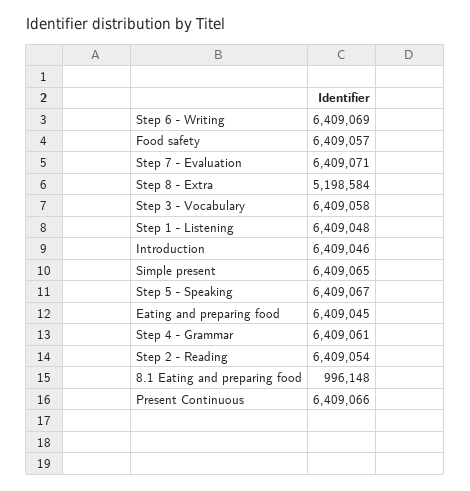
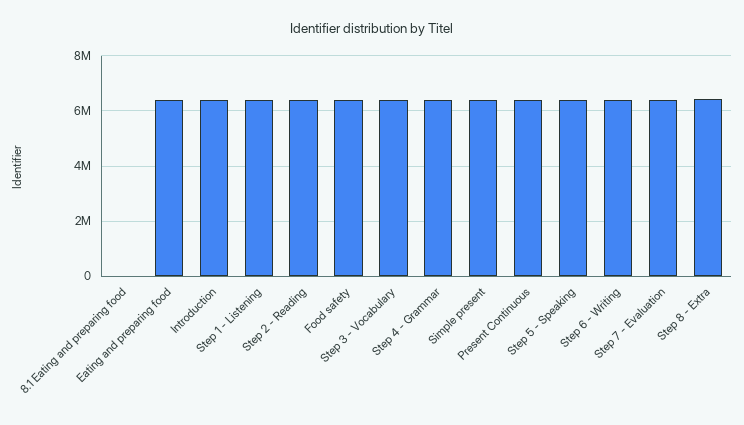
  {
    "Step 6 - Writing": 6409069,
    "Food safety": 6409057,
    "Step 7 - Evaluation": 6409071,
-   "Step 8 - Extra": 5198584,
+   "Step 8 - Extra": 6500000,
    "Step 3 - Vocabulary": 6409058,
    "Step 1 - Listening": 6409048,
    "Introduction": 6409046,
    "Simple present": 6409065,
    "Step 5 - Speaking": 6409067,
    "Eating and preparing food": 6409045,
    "Step 4 - Grammar": 6409061,
    "Step 2 - Reading": 6409054,
-   "8.1 Eating and preparing food": 996148,
+   "8.1 Eating and preparing food": 0,
    "Present Continuous": 6409066
  }

